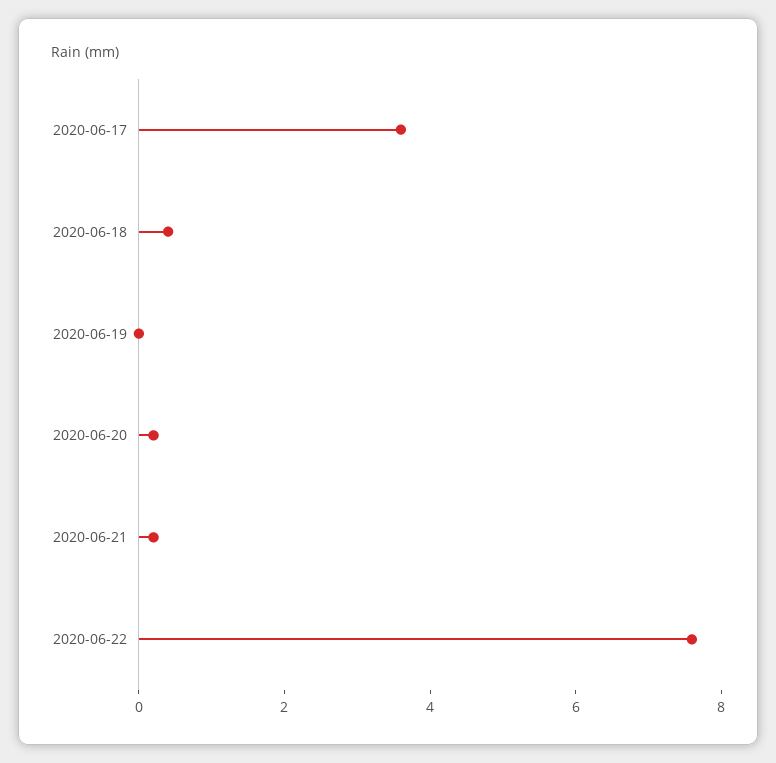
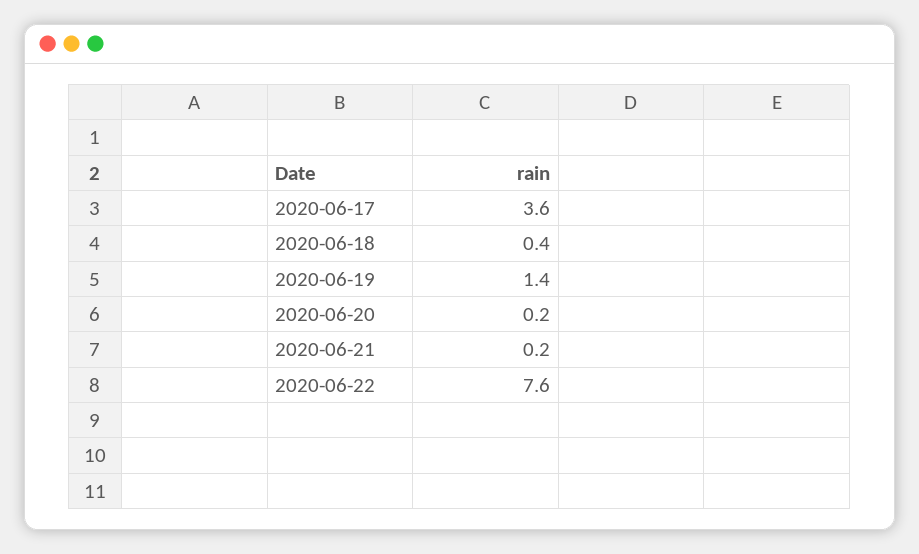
  {
    "2020-06-17": 3.6,
    "2020-06-18": 0.4,
-   "2020-06-19": 0,
+   "2020-06-19": 1.4,
    "2020-06-20": 0.2,
    "2020-06-21": 0.2,
    "2020-06-22": 7.6
  }

